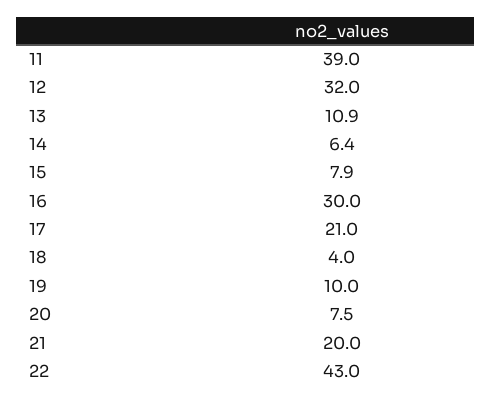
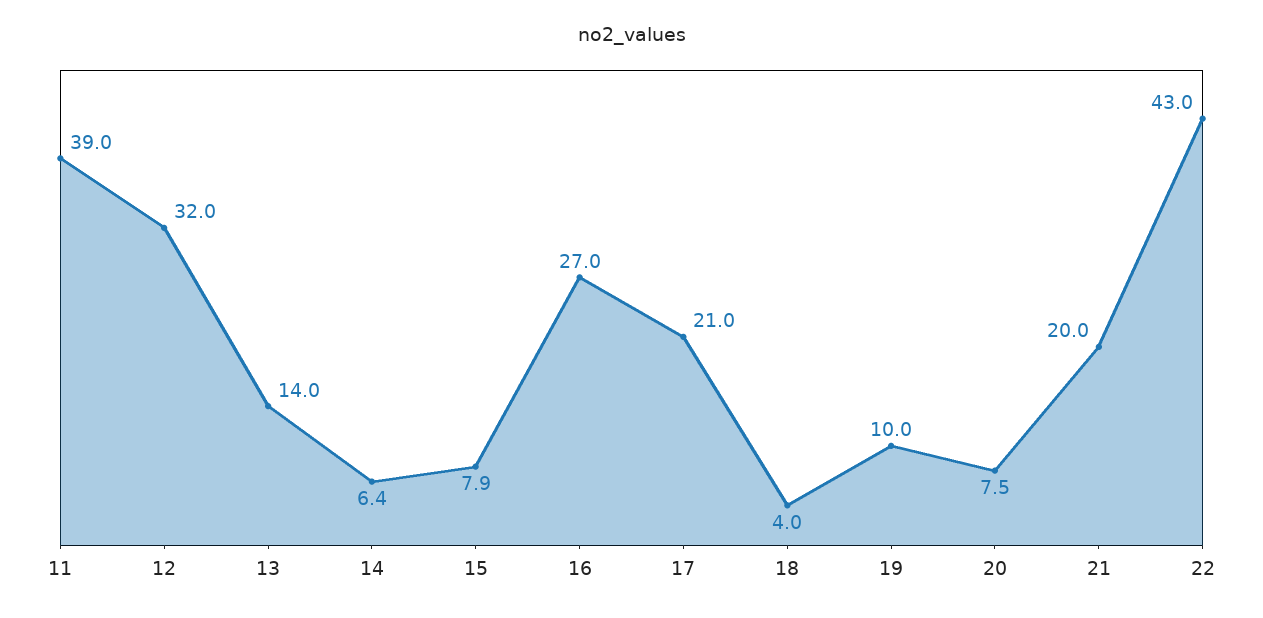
  {
    "11": 39,
    "12": 32,
-   "13": 10.9,
+   "13": 14,
    "14": 6.4,
    "15": 7.9,
-   "16": 30,
+   "16": 27,
    "17": 21,
    "18": 4,
    "19": 10,
    "20": 7.5,
    "21": 20,
    "22": 43
  }

